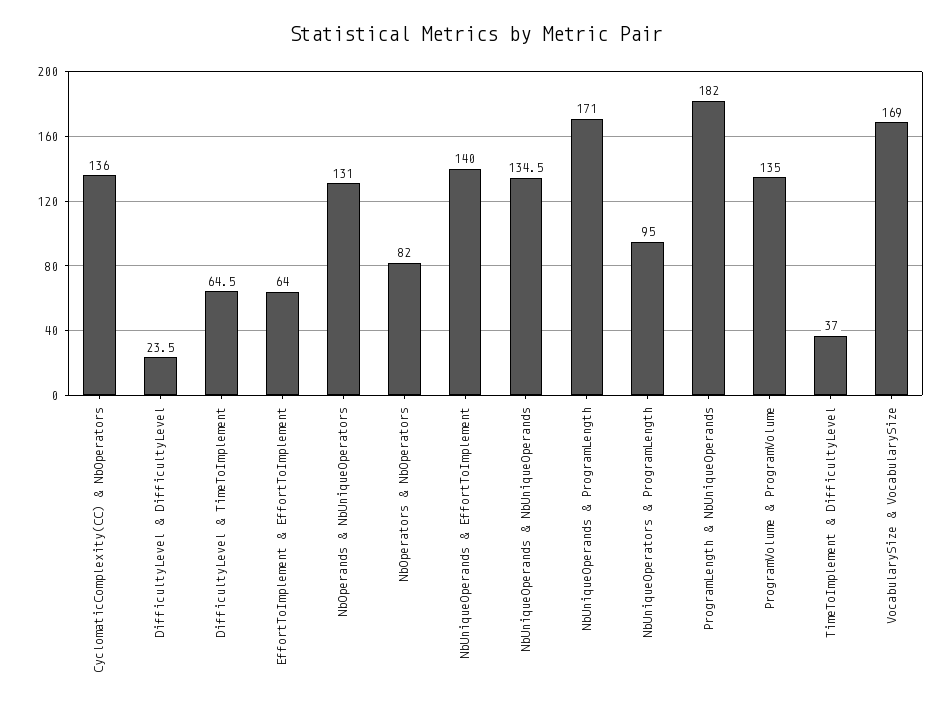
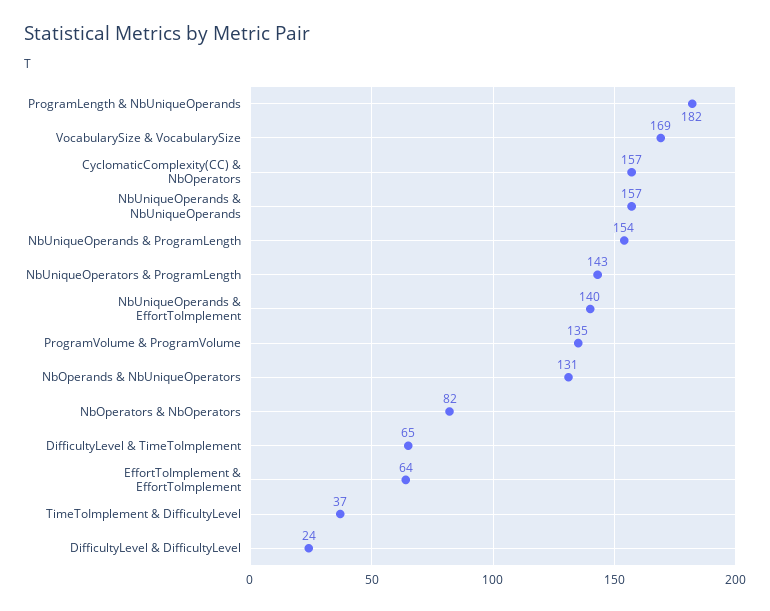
  {
-   "CyclomaticComplexity(CC) & NbOperators": 136,
+   "CyclomaticComplexity(CC) & NbOperators": 157,
    "DifficultyLevel & DifficultyLevel": 23.5,
    "DifficultyLevel & TimeToImplement": 64.5,
    "EffortToImplement & EffortToImplement": 64,
    "NbOperands & NbUniqueOperators": 131,
    "NbOperators & NbOperators": 82,
    "NbUniqueOperands & EffortToImplement": 140,
-   "NbUniqueOperands & NbUniqueOperands": 134.5,
+   "NbUniqueOperands & NbUniqueOperands": 157,
-   "NbUniqueOperands & ProgramLength": 171,
+   "NbUniqueOperands & ProgramLength": 154,
-   "NbUniqueOperators & ProgramLength": 95,
+   "NbUniqueOperators & ProgramLength": 143,
    "ProgramLength & NbUniqueOperands": 182,
    "ProgramVolume & ProgramVolume": 135,
    "TimeToImplement & DifficultyLevel": 37,
    "VocabularySize & VocabularySize": 169
  }

